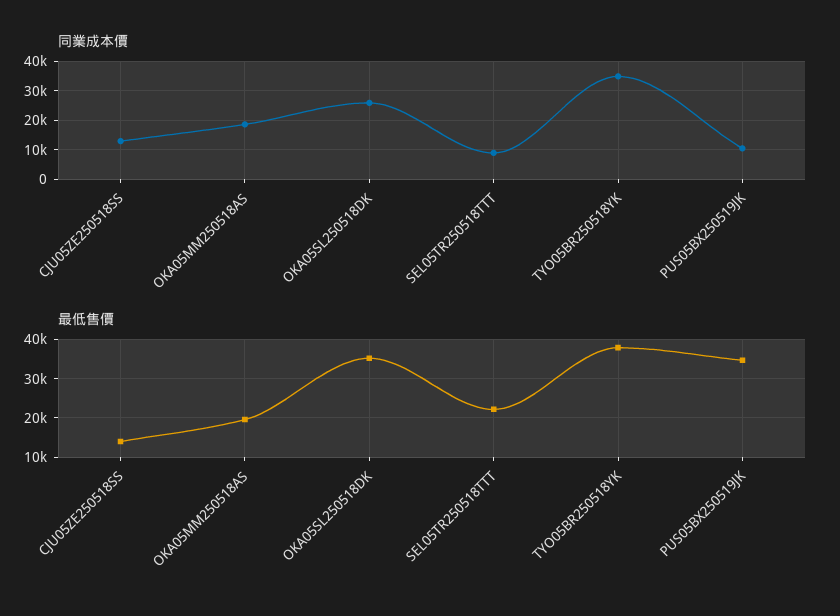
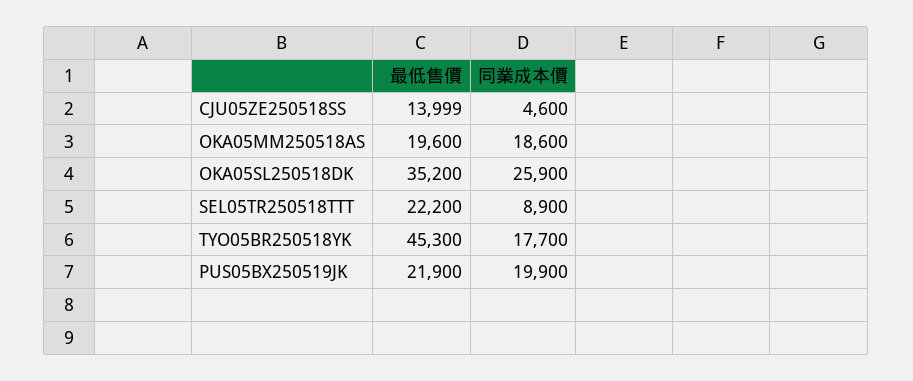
  {
    "同業成本價": {
-     "CJU05ZE250518SS": 12500,
+     "CJU05ZE250518SS": 4600,
      "OKA05MM250518AS": 18600,
      "OKA05SL250518DK": 25900,
      "SEL05TR250518TTT": 8900,
-     "TYO05BR250518YK": 35000,
+     "TYO05BR250518YK": 17700,
-     "PUS05BX250519JK": 10000
+     "PUS05BX250519JK": 19900
    },
    "最低售價": {
      "CJU05ZE250518SS": 13999,
      "OKA05MM250518AS": 19600,
      "OKA05SL250518DK": 35200,
      "SEL05TR250518TTT": 22200,
-     "TYO05BR250518YK": 38000,
+     "TYO05BR250518YK": 45300,
-     "PUS05BX250519JK": 34000
+     "PUS05BX250519JK": 21900
    }
  }

